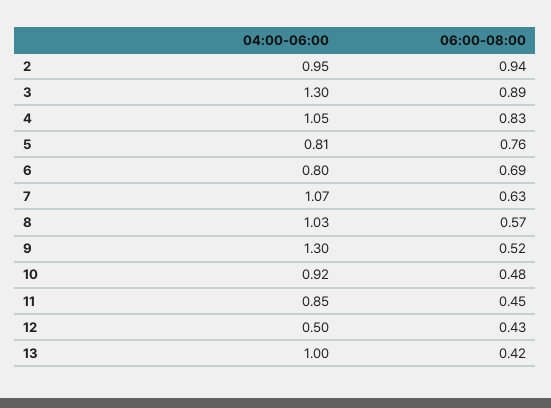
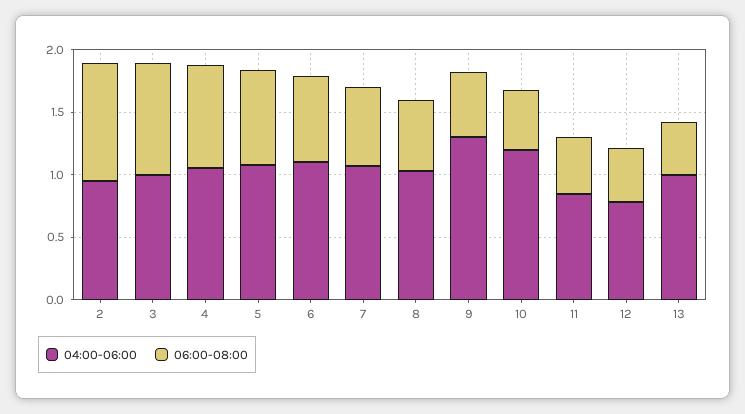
  {
    "04:00-06:00": {
      "2": 0.95,
-     "3": 1.3,
+     "3": 1,
      "4": 1.05,
-     "5": 0.81,
+     "5": 1.1,
-     "6": 0.8,
+     "6": 1.1,
      "7": 1.07,
      "8": 1.03,
      "9": 1.3,
-     "10": 0.92,
+     "10": 1.2,
      "11": 0.85,
-     "12": 0.5,
+     "12": 0.8,
      "13": 1
    },
    "06:00-08:00": {
      "2": 0.94,
      "3": 0.89,
      "4": 0.83,
      "5": 0.76,
      "6": 0.69,
      "7": 0.63,
      "8": 0.57,
      "9": 0.52,
      "10": 0.48,
      "11": 0.45,
      "12": 0.43,
      "13": 0.42
    }
  }

